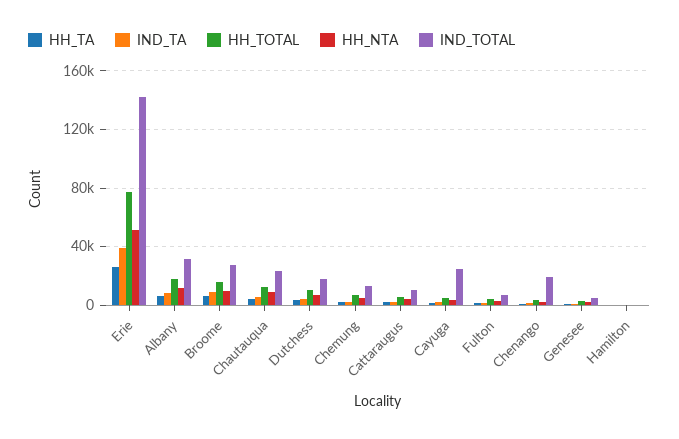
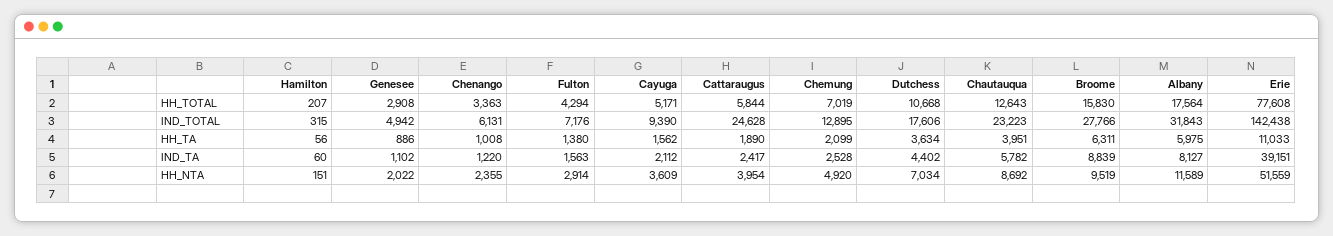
  {
    "HH_TA": {
-     "Erie": 25000,
+     "Erie": 11033,
      "Albany": 5975,
      "Broome": 6311,
      "Chautauqua": 3951,
      "Dutchess": 3634,
      "Chemung": 2099,
      "Cattaraugus": 1890,
      "Cayuga": 1562,
      "Fulton": 1380,
      "Chenango": 1008,
      "Genesee": 886,
      "Hamilton": 56
    },
    "IND_TA": {
      "Erie": 39151,
      "Albany": 8127,
      "Broome": 8839,
      "Chautauqua": 5782,
      "Dutchess": 4402,
      "Chemung": 2528,
      "Cattaraugus": 2417,
      "Cayuga": 2112,
      "Fulton": 1563,
      "Chenango": 1220,
      "Genesee": 1102,
      "Hamilton": 60
    },
    "HH_TOTAL": {
      "Erie": 77608,
      "Albany": 17564,
      "Broome": 15830,
      "Chautauqua": 12643,
      "Dutchess": 10668,
      "Chemung": 7019,
      "Cattaraugus": 5844,
      "Cayuga": 5171,
      "Fulton": 4294,
      "Chenango": 3363,
      "Genesee": 2908,
      "Hamilton": 207
    },
    "HH_NTA": {
      "Erie": 51559,
      "Albany": 11589,
      "Broome": 9519,
      "Chautauqua": 8692,
      "Dutchess": 7034,
      "Chemung": 4920,
      "Cattaraugus": 3954,
      "Cayuga": 3609,
      "Fulton": 2914,
      "Chenango": 2355,
      "Genesee": 2022,
      "Hamilton": 151
    },
    "IND_TOTAL": {
      "Erie": 142438,
      "Albany": 31843,
      "Broome": 27766,
      "Chautauqua": 23223,
      "Dutchess": 17606,
      "Chemung": 12895,
-     "Cattaraugus": 10000,
+     "Cattaraugus": 24628,
-     "Cayuga": 25000,
+     "Cayuga": 9390,
      "Fulton": 7176,
-     "Chenango": 20000,
+     "Chenango": 6131,
      "Genesee": 4942,
      "Hamilton": 315
    }
  }

